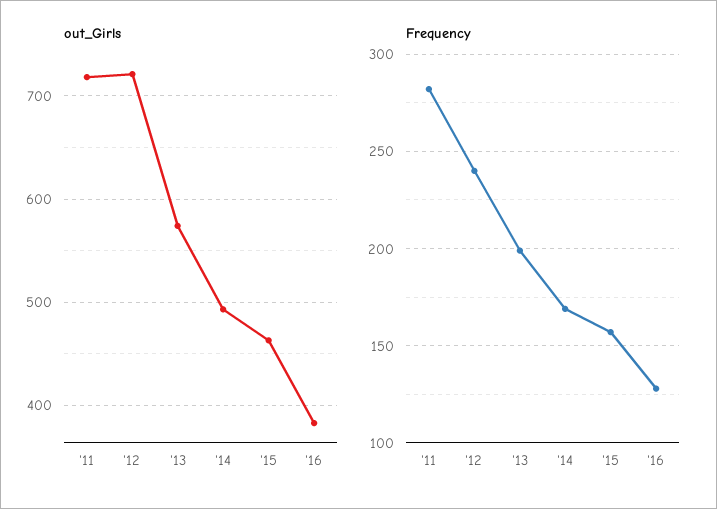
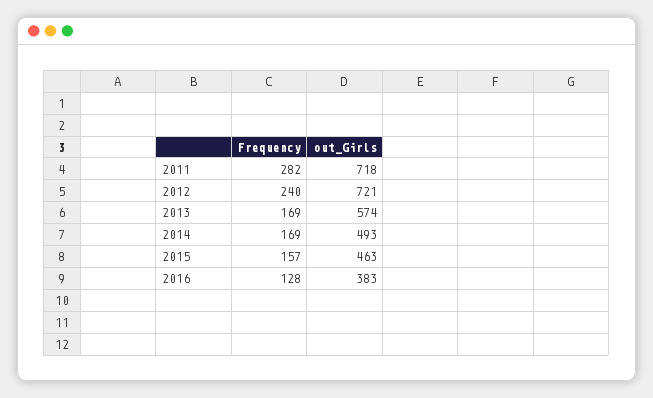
  {
    "out_Girls": {
      "'11": 718,
      "'12": 721,
      "'13": 574,
      "'14": 493,
      "'15": 463,
      "'16": 383
    },
    "Frequency": {
      "'11": 282,
      "'12": 240,
-     "'13": 200,
+     "'13": 169,
      "'14": 169,
      "'15": 157,
      "'16": 128
    }
  }

